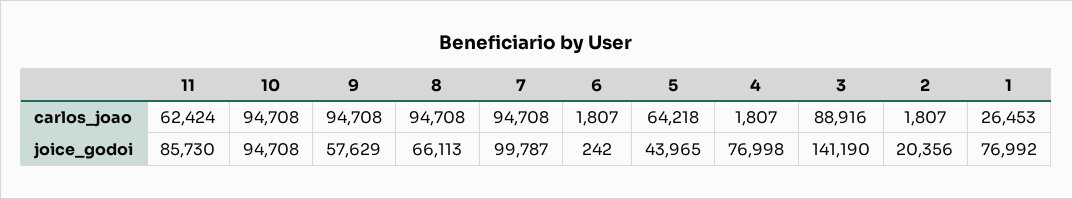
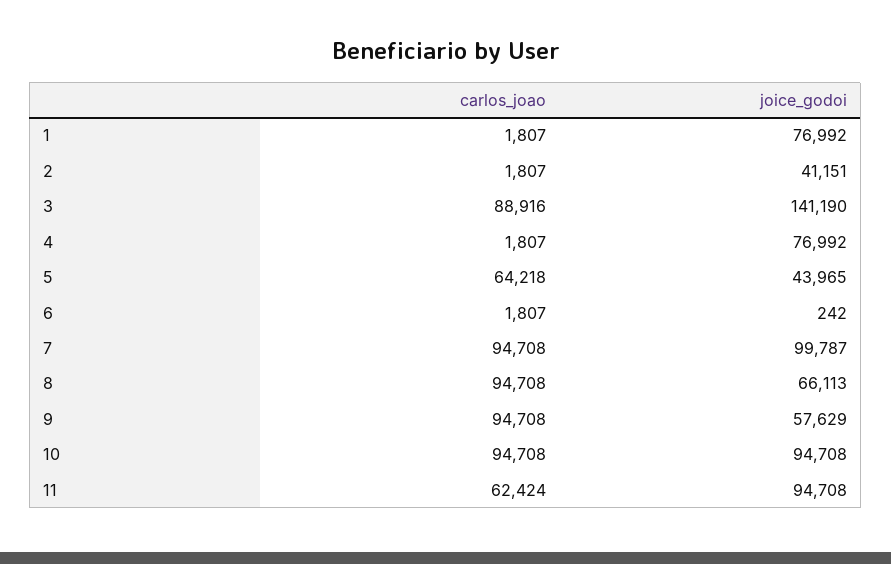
  {
    "11": {
      "carlos_joao": 62424,
-     "joice_godoi": 85730
+     "joice_godoi": 94708
    },
    "10": {
      "carlos_joao": 94708,
      "joice_godoi": 94708
    },
    "9": {
      "carlos_joao": 94708,
      "joice_godoi": 57629
    },
    "8": {
      "carlos_joao": 94708,
      "joice_godoi": 66113
    },
    "7": {
      "carlos_joao": 94708,
      "joice_godoi": 99787
    },
    "6": {
      "carlos_joao": 1807,
      "joice_godoi": 242
    },
    "5": {
      "carlos_joao": 64218,
      "joice_godoi": 43965
    },
    "4": {
      "carlos_joao": 1807,
-     "joice_godoi": 76998
+     "joice_godoi": 76992
    },
    "3": {
      "carlos_joao": 88916,
      "joice_godoi": 141190
    },
    "2": {
      "carlos_joao": 1807,
-     "joice_godoi": 20356
+     "joice_godoi": 41151
    },
    "1": {
-     "carlos_joao": 26453,
+     "carlos_joao": 1807,
      "joice_godoi": 76992
    }
  }

